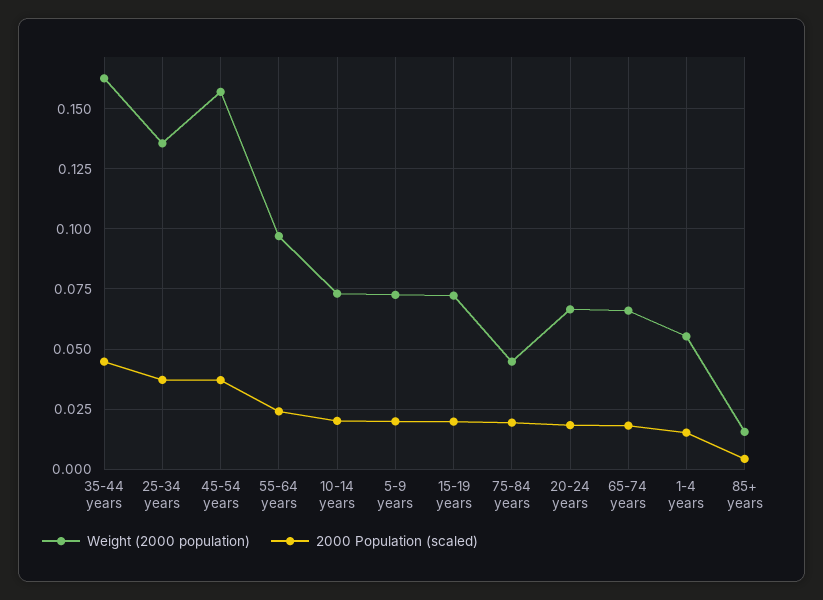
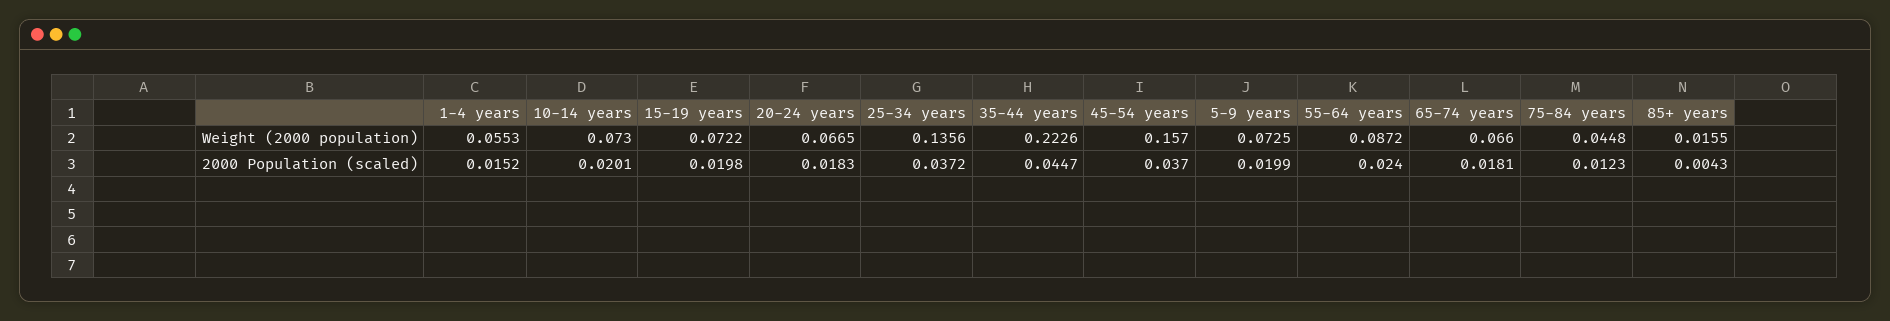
  {
    "Weight (2000 population)": {
-     "35-44 years": 0.1625,
+     "35-44 years": 0.2226,
      "25-34 years": 0.1356,
      "45-54 years": 0.157,
-     "55-64 years": 0.0975,
+     "55-64 years": 0.0872,
      "10-14 years": 0.073,
      "5-9 years": 0.0725,
      "15-19 years": 0.0722,
      "75-84 years": 0.0448,
      "20-24 years": 0.0665,
      "65-74 years": 0.066,
      "1-4 years": 0.0553,
      "85+ years": 0.0155
    },
    "2000 Population (scaled)": {
      "35-44 years": 0.0447,
      "25-34 years": 0.0372,
      "45-54 years": 0.037,
      "55-64 years": 0.024,
      "10-14 years": 0.0201,
      "5-9 years": 0.0199,
      "15-19 years": 0.0198,
-     "75-84 years": 0.02,
+     "75-84 years": 0.0123,
      "20-24 years": 0.0183,
      "65-74 years": 0.0181,
      "1-4 years": 0.0152,
      "85+ years": 0.0043
    }
  }

